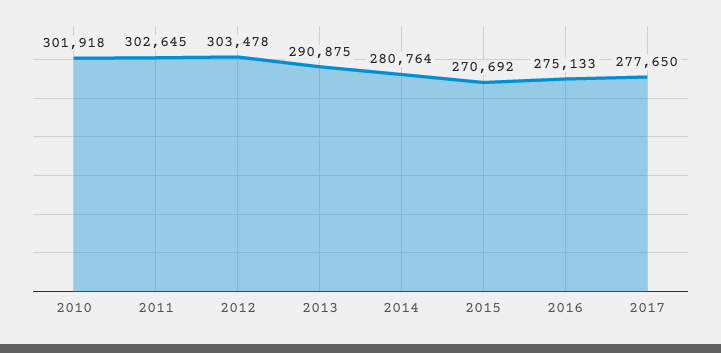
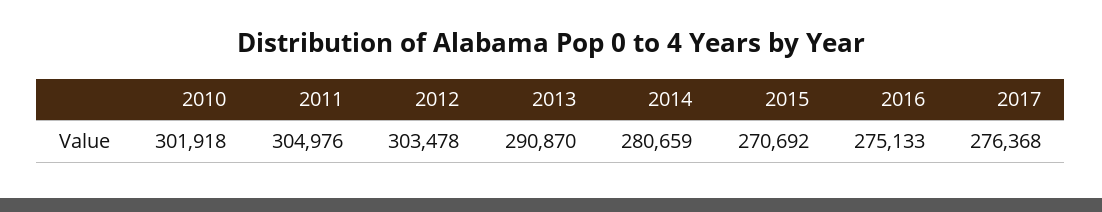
  {
    "2010": 301918,
-   "2011": 302645,
+   "2011": 304976,
    "2012": 303478,
-   "2013": 290875,
+   "2013": 290870,
-   "2014": 280764,
+   "2014": 280659,
    "2015": 270692,
    "2016": 275133,
-   "2017": 277650
+   "2017": 276368
  }

